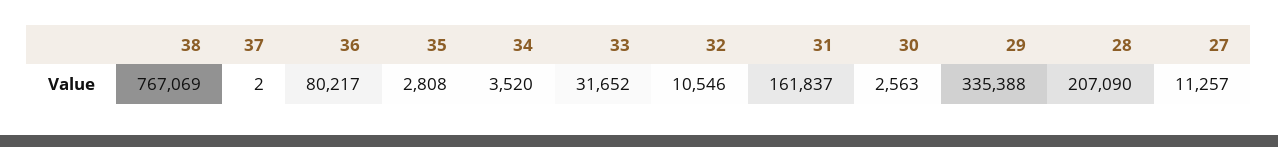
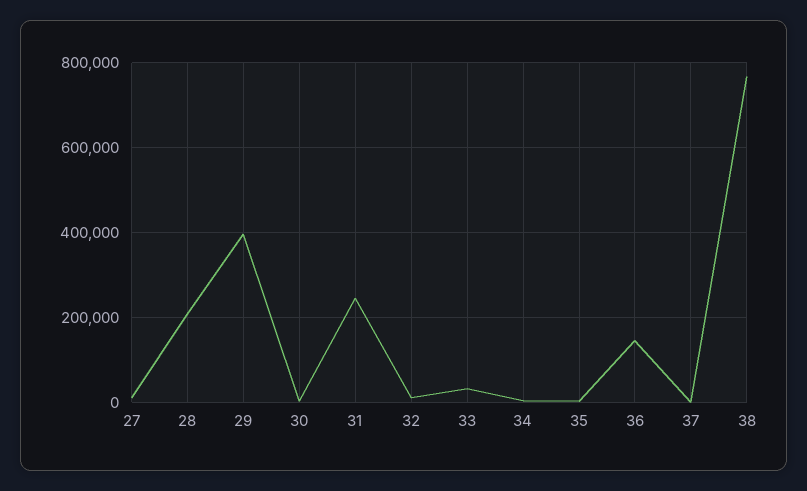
  {
    "38": 767069,
    "37": 2,
-   "36": 80217,
+   "36": 140000,
    "35": 2808,
    "34": 3520,
    "33": 31652,
    "32": 10546,
-   "31": 161837,
+   "31": 240000,
    "30": 2563,
-   "29": 335388,
+   "29": 400000,
    "28": 207090,
    "27": 11257
  }

